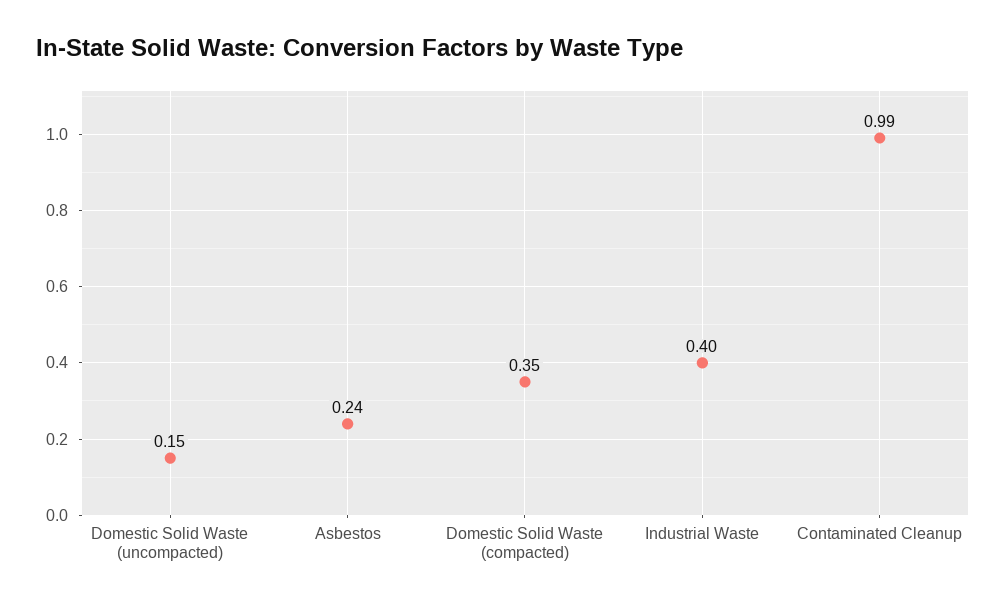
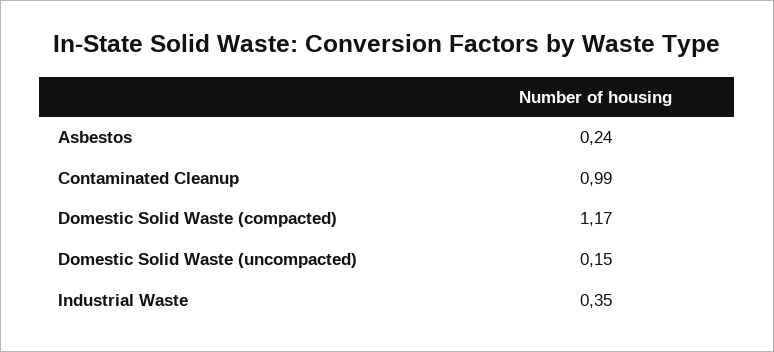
  {
    "Domestic Solid Waste (uncompacted)": 0.15,
    "Asbestos": 0.24,
-   "Domestic Solid Waste (compacted)": 0.35,
+   "Domestic Solid Waste (compacted)": 1.17,
-   "Industrial Waste": 0.4,
+   "Industrial Waste": 0.35,
    "Contaminated Cleanup": 0.99
  }

